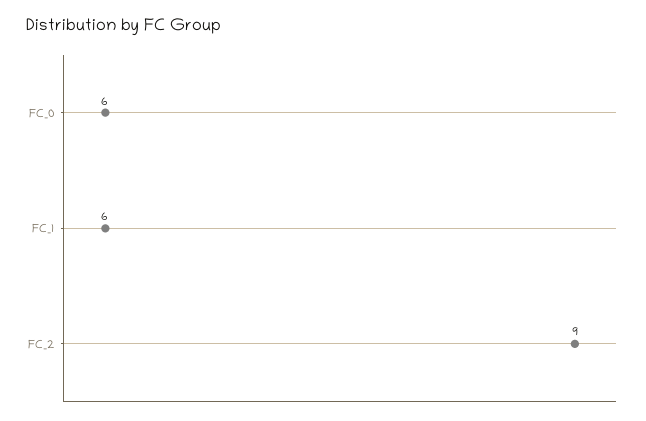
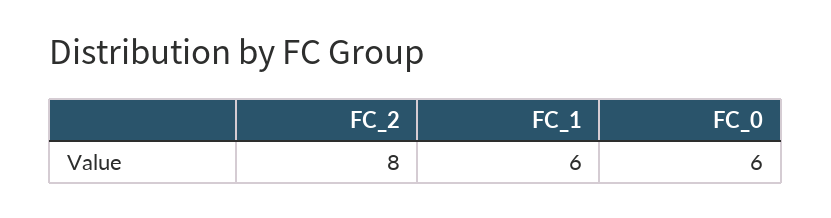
  {
    "FC_0": 6,
    "FC_1": 6,
-   "FC_2": 9
+   "FC_2": 8
  }

